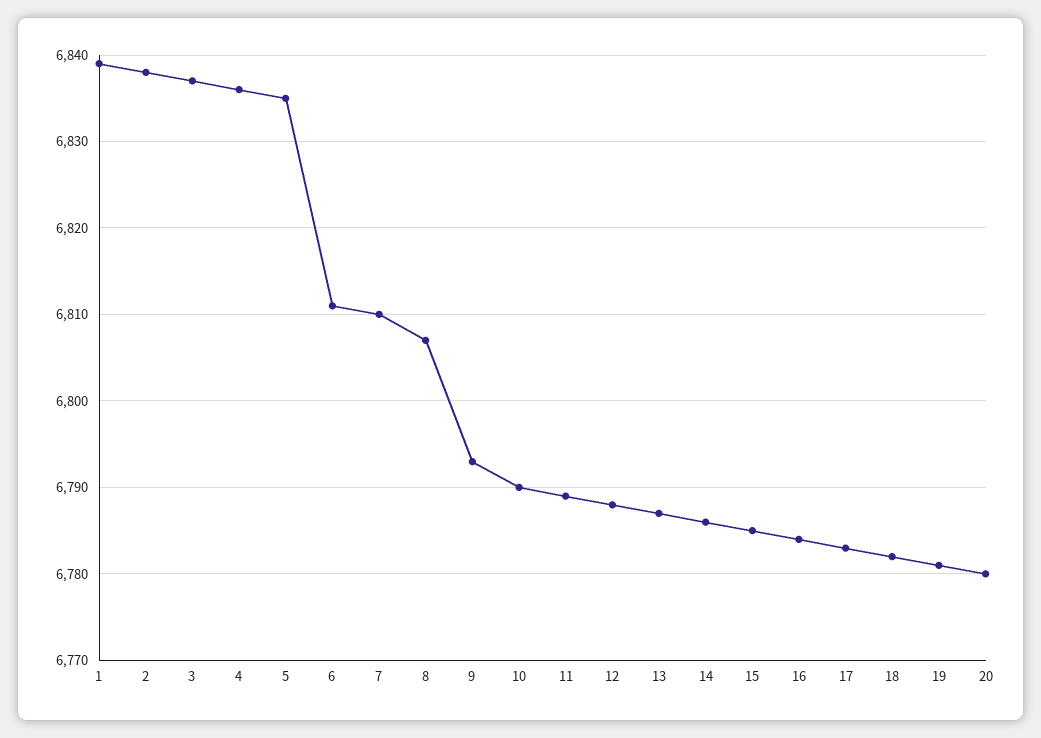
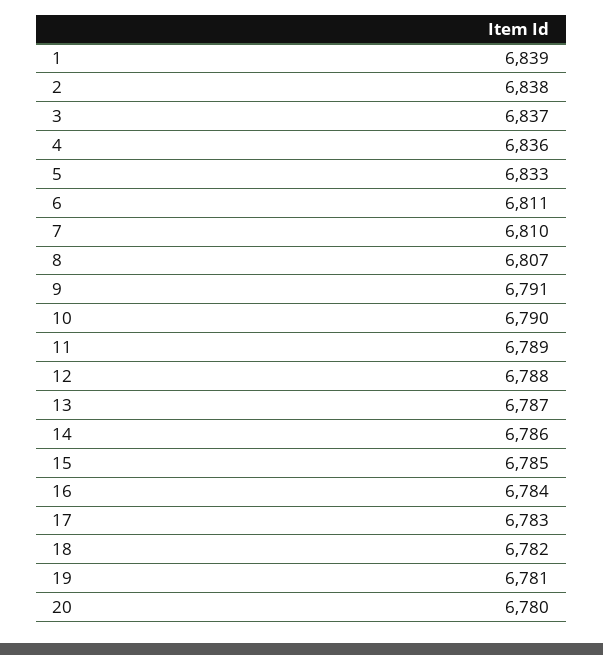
  {
    "1": 6839,
    "2": 6838,
    "3": 6837,
    "4": 6836,
-   "5": 6835,
+   "5": 6833,
    "6": 6811,
    "7": 6810,
    "8": 6807,
-   "9": 6793,
+   "9": 6791,
    "10": 6790,
    "11": 6789,
    "12": 6788,
    "13": 6787,
    "14": 6786,
    "15": 6785,
    "16": 6784,
    "17": 6783,
    "18": 6782,
    "19": 6781,
    "20": 6780
  }

